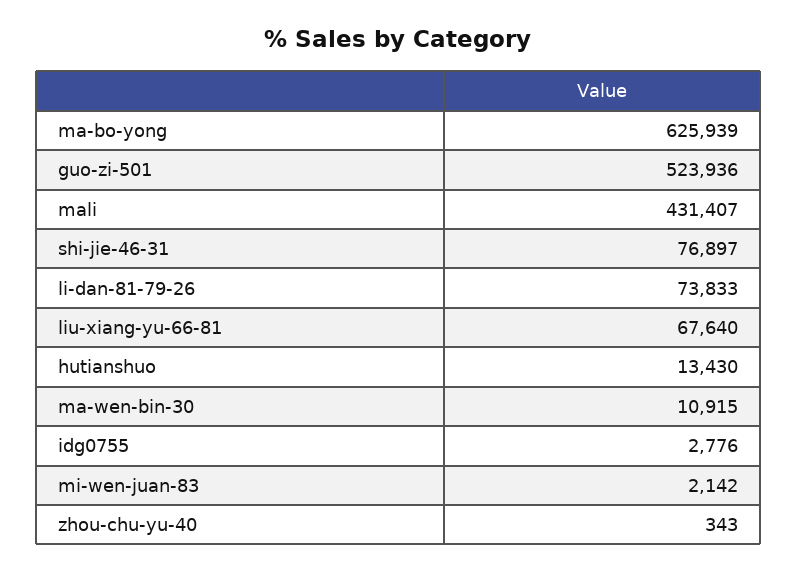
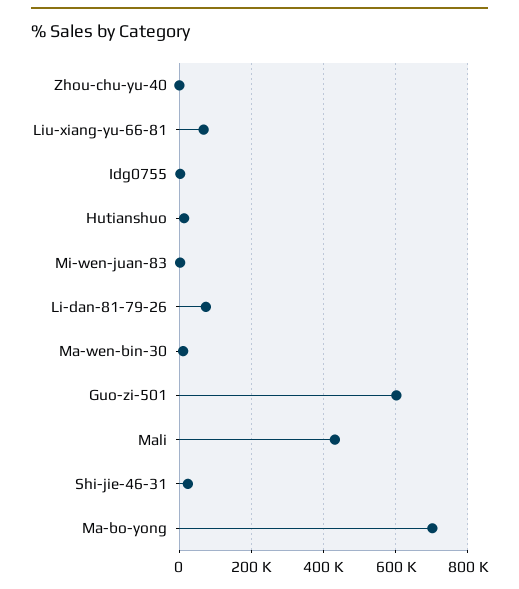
  {
-   "ma-bo-yong": 625939,
+   "ma-bo-yong": 700000,
-   "guo-zi-501": 523936,
+   "guo-zi-501": 600000,
    "mali": 431407,
-   "shi-jie-46-31": 76897,
+   "shi-jie-46-31": 20000,
    "li-dan-81-79-26": 73833,
    "liu-xiang-yu-66-81": 67640,
    "hutianshuo": 13430,
    "ma-wen-bin-30": 10915,
    "idg0755": 2776,
    "mi-wen-juan-83": 2142,
    "zhou-chu-yu-40": 343
  }

